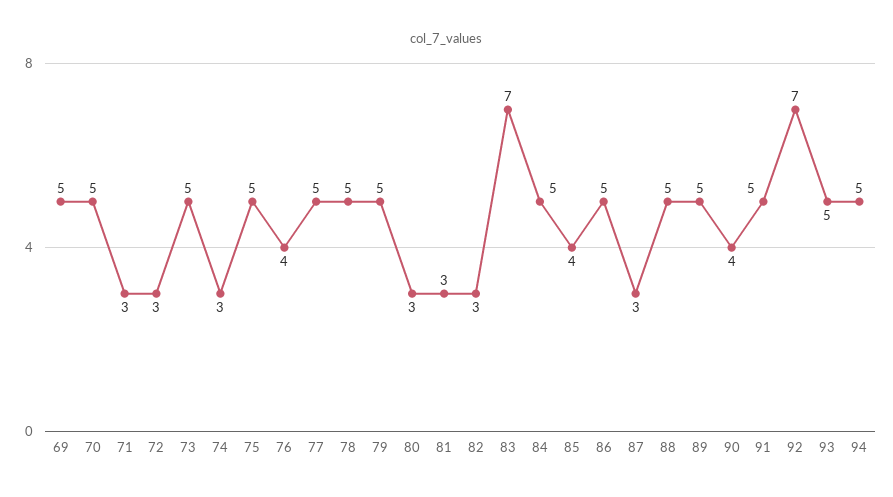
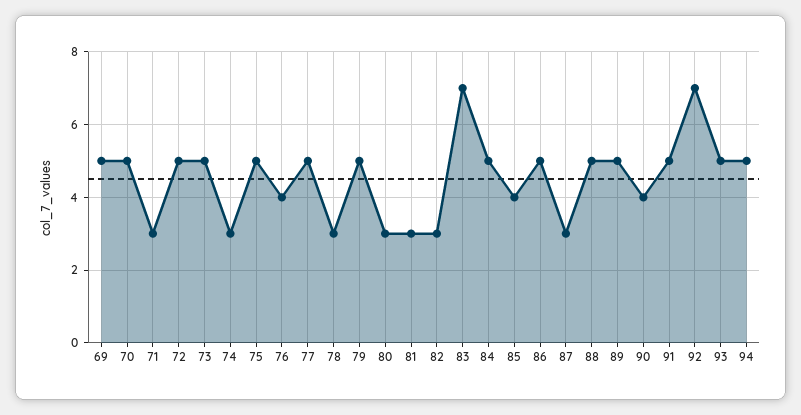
  {
    "69": 5,
    "70": 5,
    "71": 3,
-   "72": 3,
+   "72": 5,
    "73": 5,
    "74": 3,
    "75": 5,
    "76": 4,
    "77": 5,
-   "78": 5,
+   "78": 3,
    "79": 5,
    "80": 3,
    "81": 3,
    "82": 3,
    "83": 7,
    "84": 5,
    "85": 4,
    "86": 5,
    "87": 3,
    "88": 5,
    "89": 5,
    "90": 4,
    "91": 5,
    "92": 7,
    "93": 5,
    "94": 5
  }

